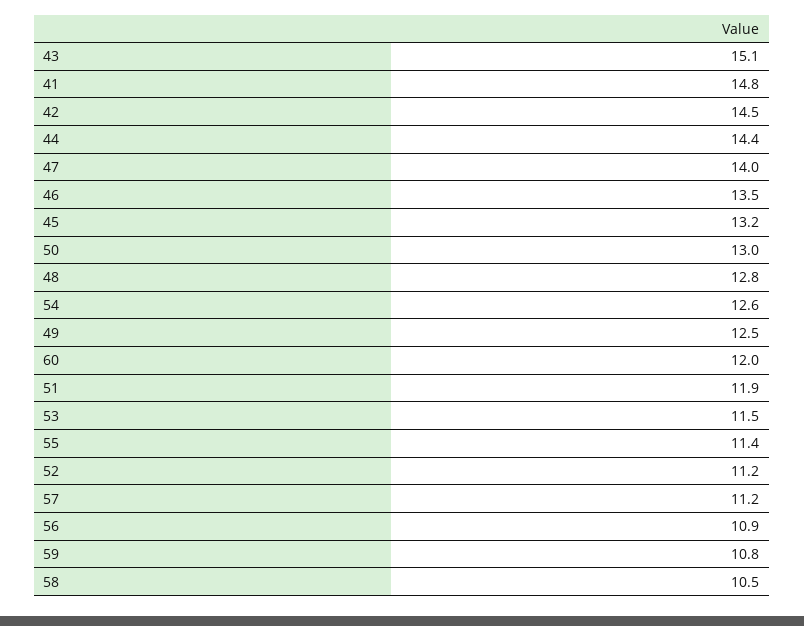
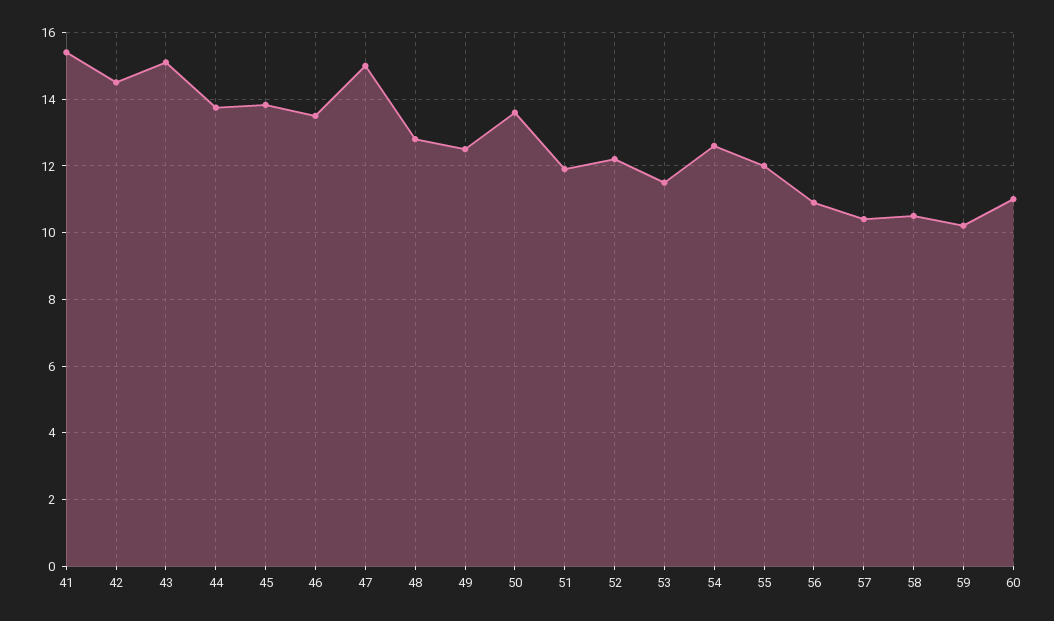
  {
    "43": 15.1,
-   "41": 14.8,
+   "41": 15.4,
    "42": 14.5,
-   "44": 14.4,
+   "44": 13.8,
-   "47": 14,
+   "47": 15,
    "46": 13.5,
-   "45": 13.2,
+   "45": 13.8,
-   "50": 13,
+   "50": 13.6,
    "48": 12.8,
    "54": 12.6,
    "49": 12.5,
-   "60": 12,
+   "60": 11,
    "51": 11.9,
    "53": 11.5,
-   "55": 11.4,
+   "55": 12,
-   "52": 11.2,
+   "52": 12.2,
-   "57": 11.2,
+   "57": 10.4,
    "56": 10.9,
-   "59": 10.8,
+   "59": 10.2,
    "58": 10.5
  }

